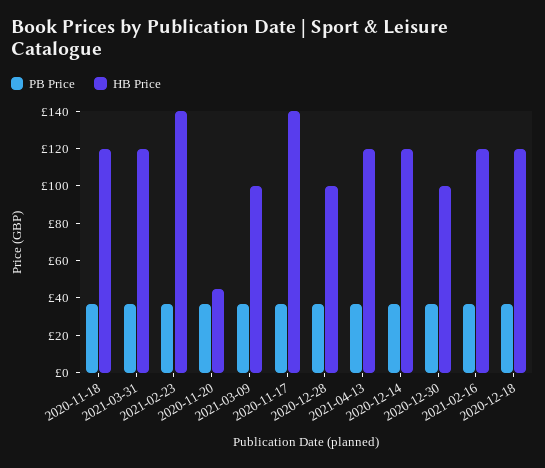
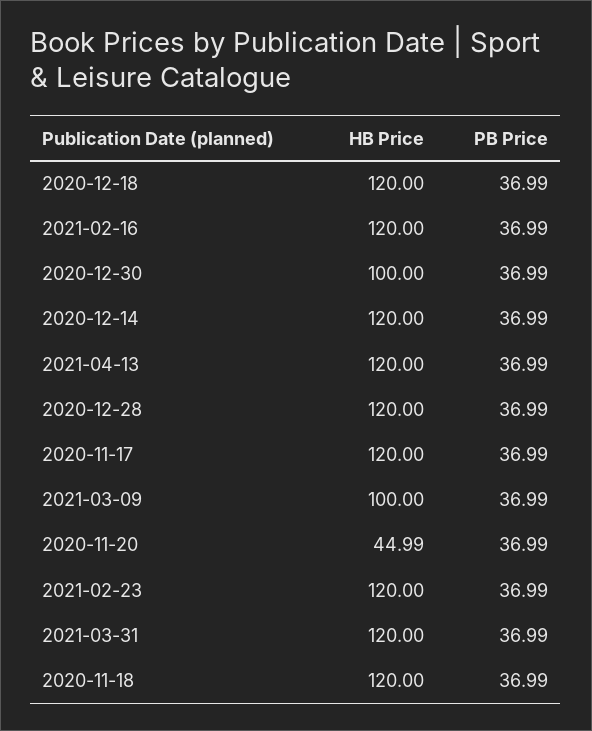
  {
    "PB Price": {
      "2020-11-18": 36.99,
      "2021-03-31": 36.99,
      "2021-02-23": 36.99,
      "2020-11-20": 36.99,
      "2021-03-09": 36.99,
      "2020-11-17": 36.99,
      "2020-12-28": 36.99,
      "2021-04-13": 36.99,
      "2020-12-14": 36.99,
      "2020-12-30": 36.99,
      "2021-02-16": 36.99,
      "2020-12-18": 36.99
    },
    "HB Price": {
      "2020-11-18": 120,
      "2021-03-31": 120,
-     "2021-02-23": 140,
+     "2021-02-23": 120,
      "2020-11-20": 44.99,
      "2021-03-09": 100,
-     "2020-11-17": 140,
+     "2020-11-17": 120,
-     "2020-12-28": 100,
+     "2020-12-28": 120,
      "2021-04-13": 120,
      "2020-12-14": 120,
      "2020-12-30": 100,
      "2021-02-16": 120,
      "2020-12-18": 120
    }
  }

